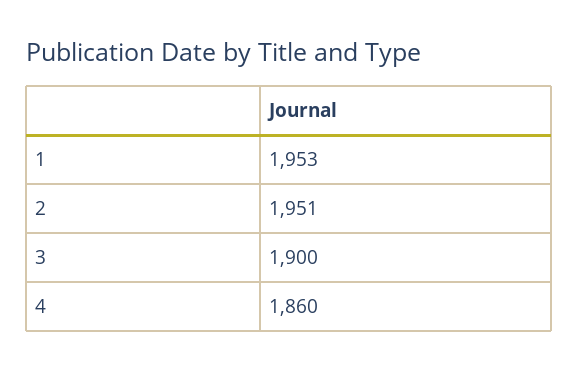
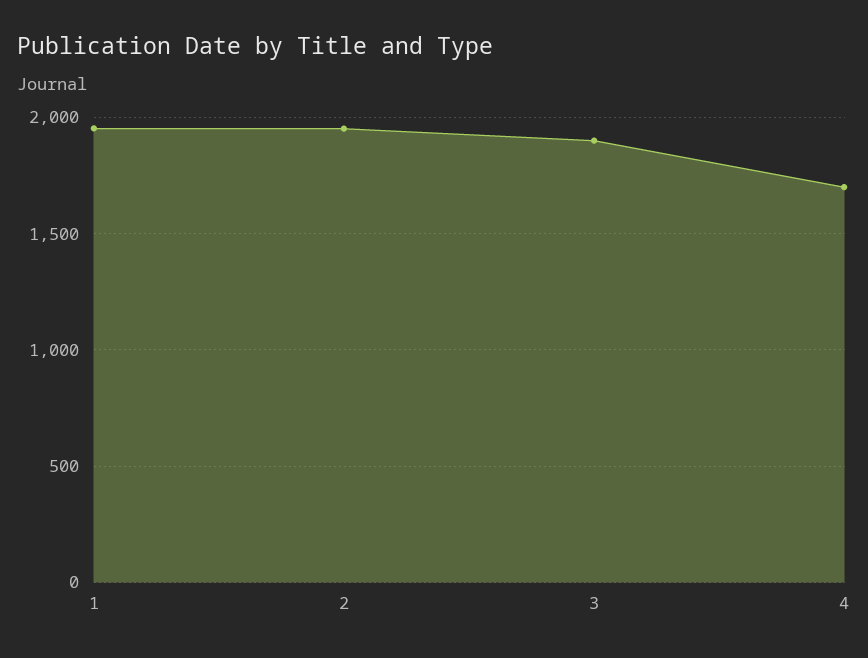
  {
    "1": 1953,
    "2": 1951,
    "3": 1900,
-   "4": 1860
+   "4": 1700
  }

